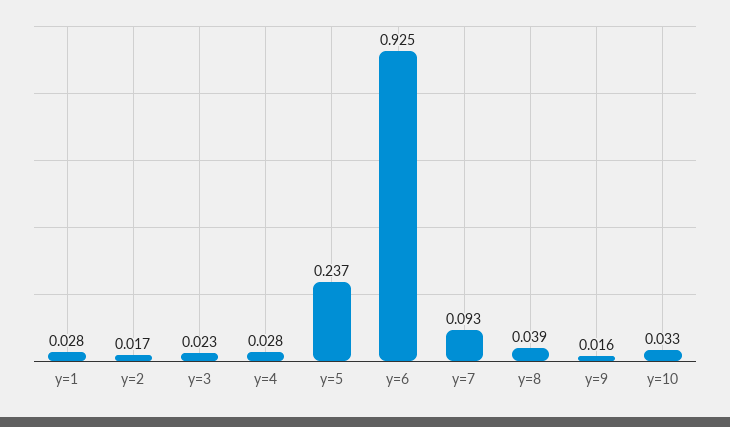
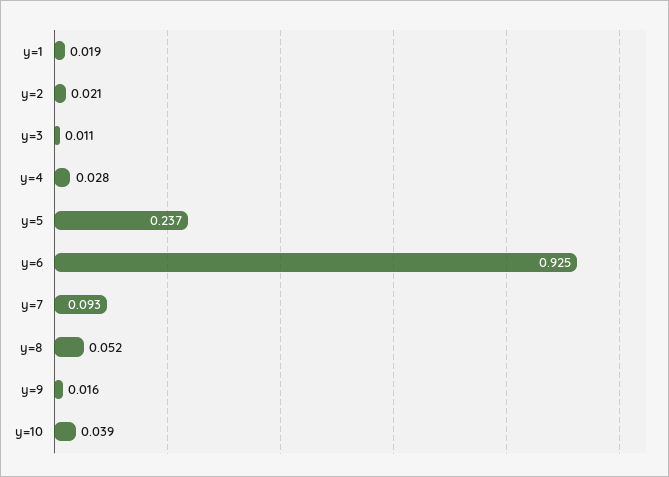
  {
-   "y=1": 0.028,
+   "y=1": 0.019,
-   "y=2": 0.017,
+   "y=2": 0.021,
-   "y=3": 0.023,
+   "y=3": 0.011,
    "y=4": 0.028,
    "y=5": 0.237,
    "y=6": 0.925,
    "y=7": 0.093,
-   "y=8": 0.039,
+   "y=8": 0.052,
    "y=9": 0.016,
-   "y=10": 0.033
+   "y=10": 0.039
  }

